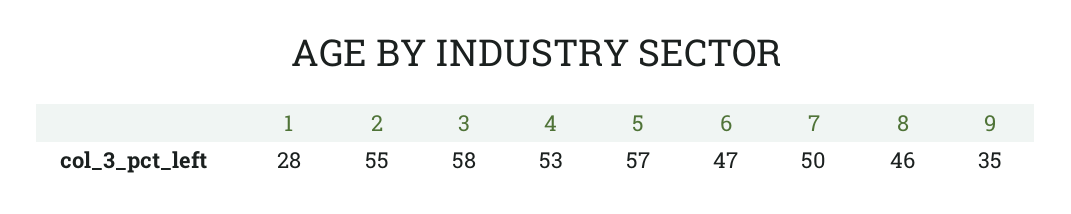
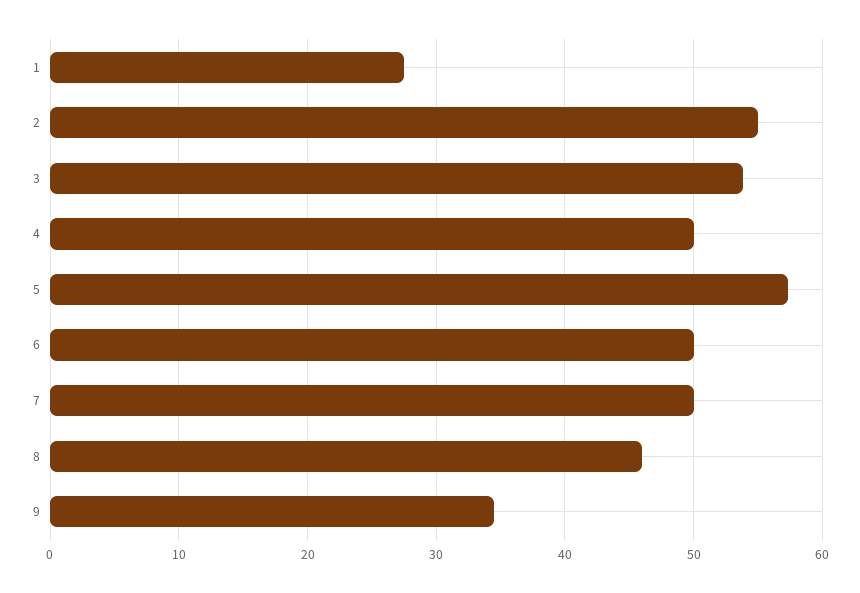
  {
    "1": 28,
    "2": 55,
-   "3": 58,
+   "3": 54,
-   "4": 53,
+   "4": 50,
    "5": 57,
-   "6": 47,
+   "6": 50,
    "7": 50,
    "8": 46,
    "9": 35
  }

